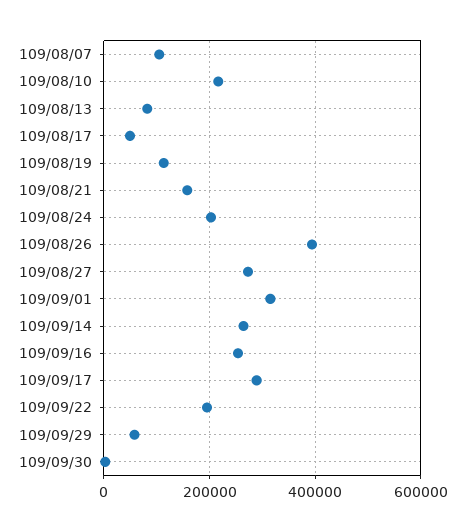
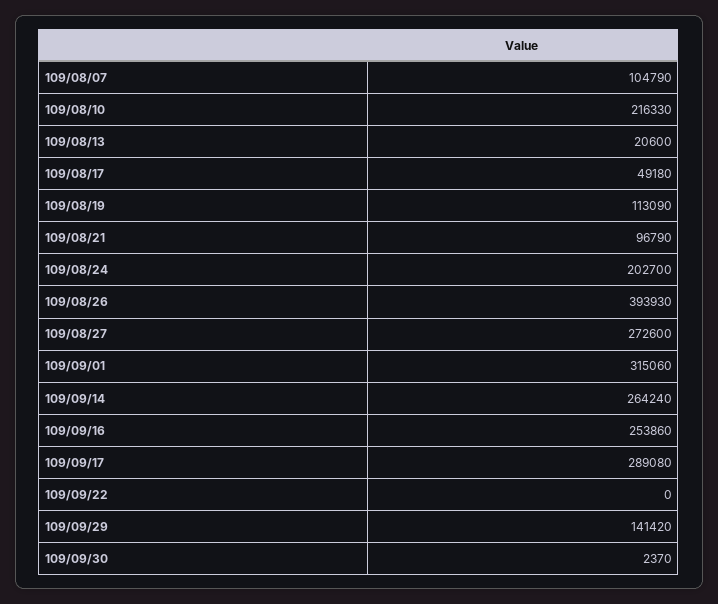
  {
    "109/08/07": 104790,
    "109/08/10": 216330,
-   "109/08/13": 80000,
+   "109/08/13": 20600,
    "109/08/17": 49180,
    "109/08/19": 113090,
-   "109/08/21": 160000,
+   "109/08/21": 96790,
    "109/08/24": 202700,
    "109/08/26": 393930,
    "109/08/27": 272600,
    "109/09/01": 315060,
    "109/09/14": 264240,
    "109/09/16": 253860,
    "109/09/17": 289080,
-   "109/09/22": 200000,
+   "109/09/22": 0,
-   "109/09/29": 60000,
+   "109/09/29": 141420,
    "109/09/30": 2370
  }

